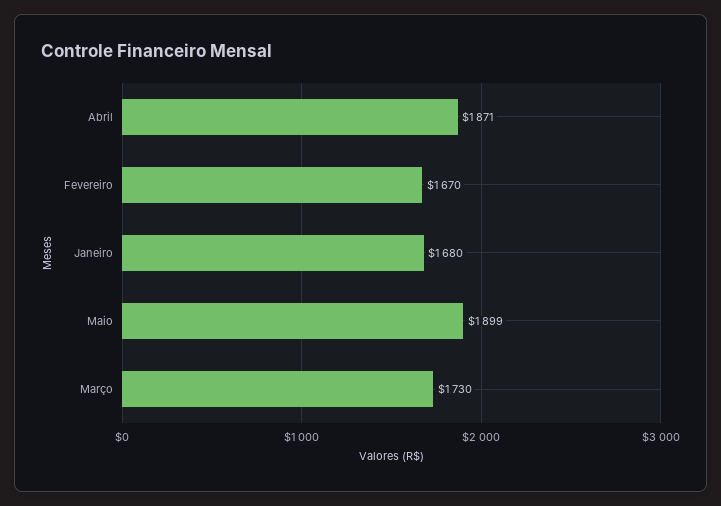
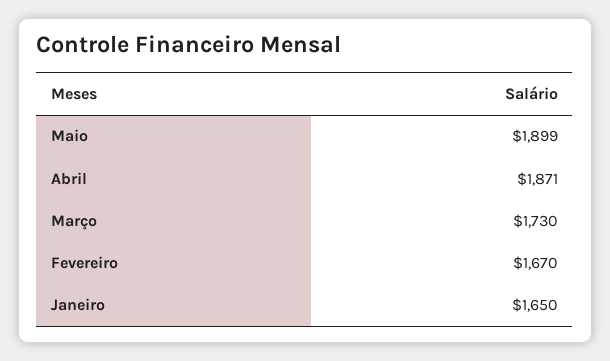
  {
    "Abril": 1871,
    "Fevereiro": 1670,
-   "Janeiro": 1680,
+   "Janeiro": 1650,
    "Maio": 1899,
    "Março": 1730
  }

